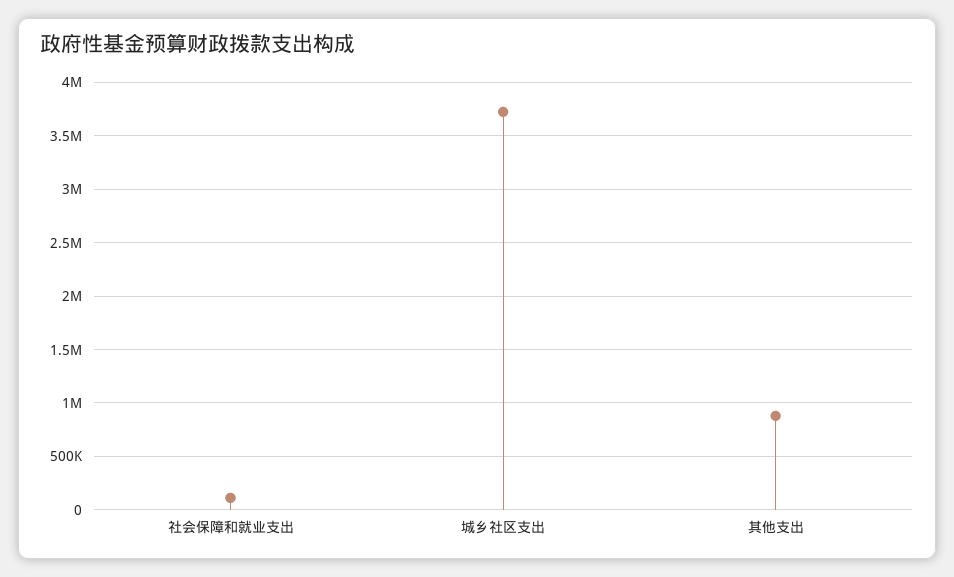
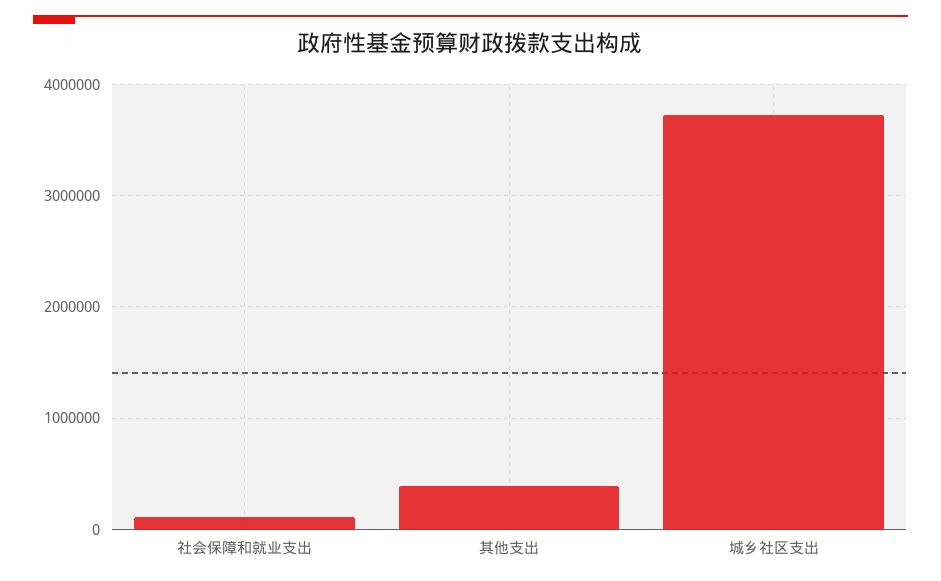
  {
    "社会保障和就业支出": 100000,
    "城乡社区支出": 3700000,
-   "其他支出": 900000
+   "其他支出": 400000
  }

